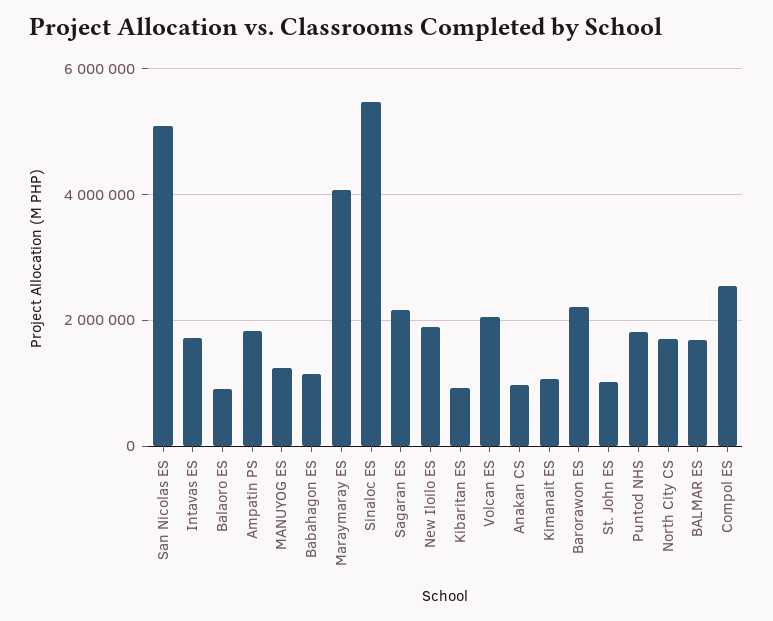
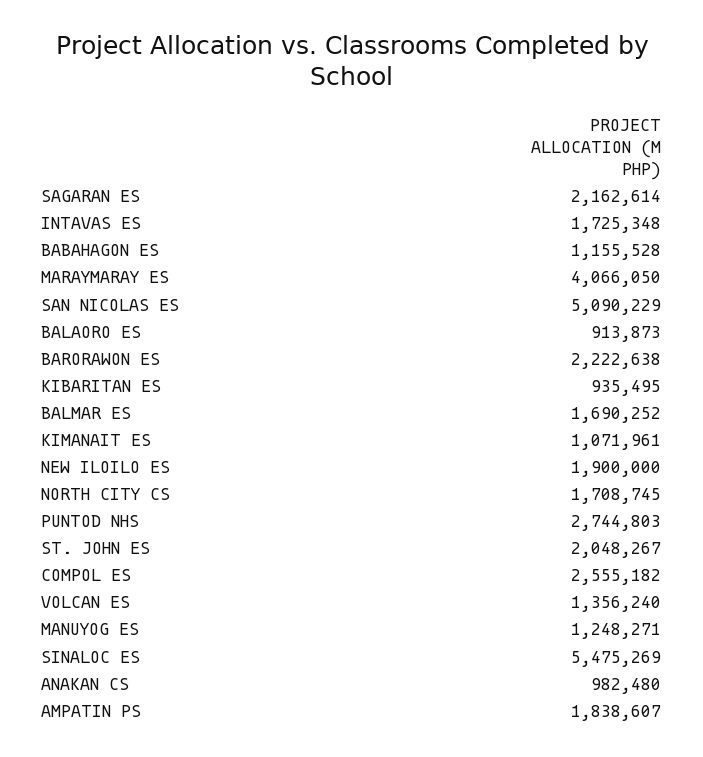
  {
    "San Nicolas ES": 5090229,
    "Intavas ES": 1725348,
    "Balaoro ES": 913873,
    "Ampatin PS": 1838607,
    "MANUYOG ES": 1248271,
    "Babahagon ES": 1155528,
    "Maraymaray ES": 4066050,
    "Sinaloc ES": 5475269,
    "Sagaran ES": 2162614,
    "New Iloilo ES": 1900000,
    "Kibaritan ES": 935495,
-   "Volcan ES": 2000000,
+   "Volcan ES": 1356240,
    "Anakan CS": 982480,
    "Kimanait ES": 1071961,
    "Barorawon ES": 2222638,
-   "St. John ES": 1000000,
+   "St. John ES": 2048267,
-   "Puntod NHS": 1800000,
+   "Puntod NHS": 2744803,
    "North City CS": 1708745,
    "BALMAR ES": 1690252,
    "Compol ES": 2555182
  }

